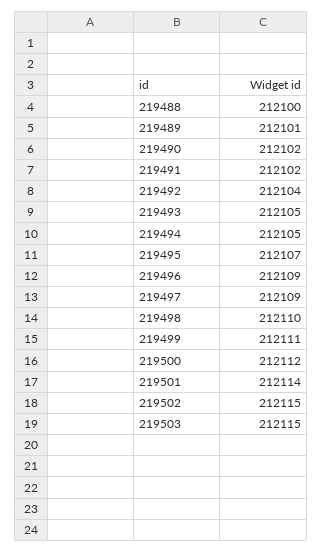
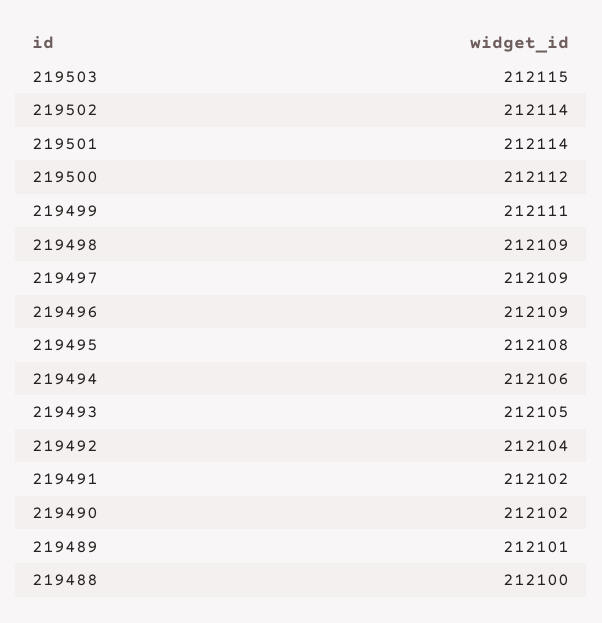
  {
    "219488": 212100,
    "219489": 212101,
    "219490": 212102,
    "219491": 212102,
    "219492": 212104,
    "219493": 212105,
-   "219494": 212105,
+   "219494": 212106,
-   "219495": 212107,
+   "219495": 212108,
    "219496": 212109,
    "219497": 212109,
-   "219498": 212110,
+   "219498": 212109,
    "219499": 212111,
    "219500": 212112,
    "219501": 212114,
-   "219502": 212115,
+   "219502": 212114,
    "219503": 212115
  }

